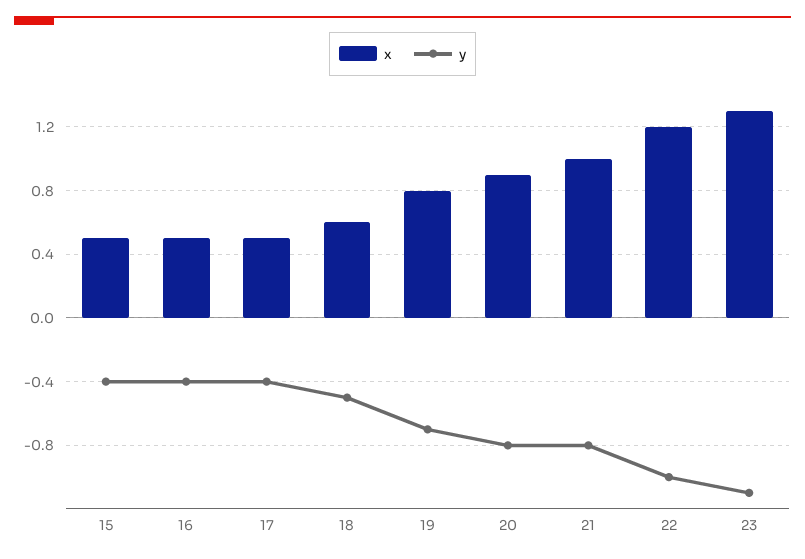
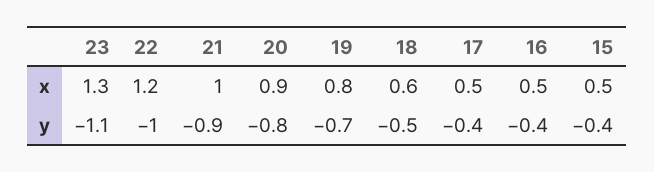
  {
    "x": {
      "15": 0.5,
      "16": 0.5,
      "17": 0.5,
      "18": 0.6,
      "19": 0.8,
      "20": 0.9,
      "21": 1,
      "22": 1.2,
      "23": 1.3
    },
    "y": {
      "15": -0.4,
      "16": -0.4,
      "17": -0.4,
      "18": -0.5,
      "19": -0.7,
      "20": -0.8,
-     "21": -0.8,
+     "21": -0.9,
      "22": -1,
      "23": -1.1
    }
  }

